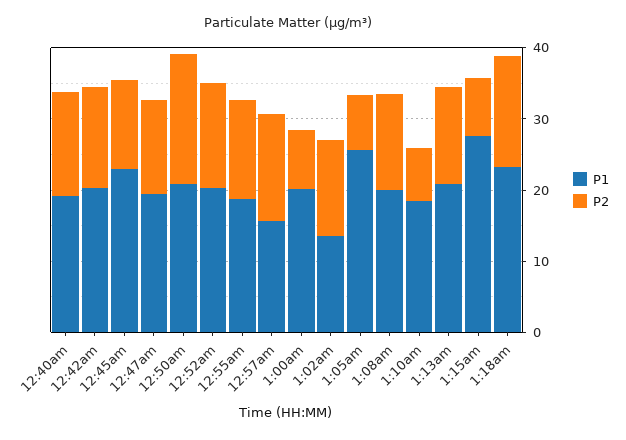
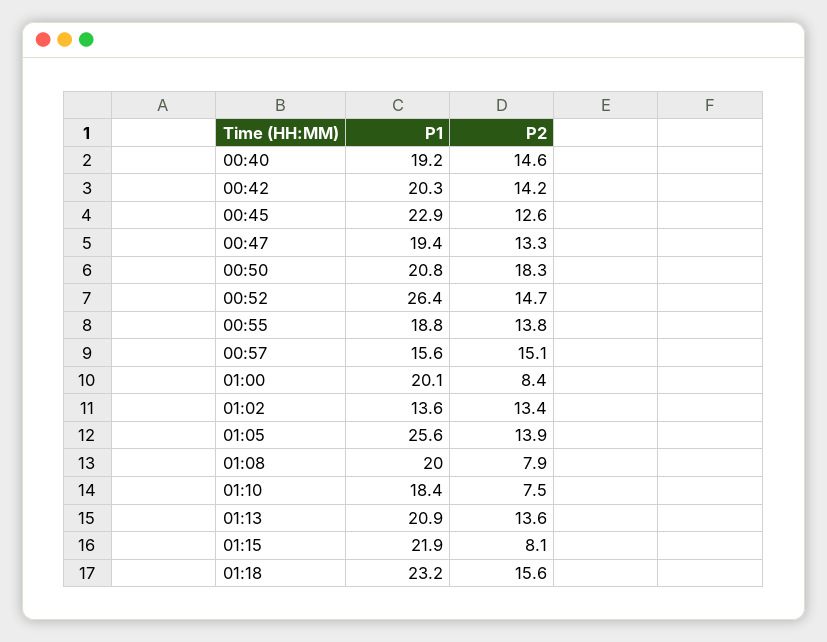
  {
    "P1": {
      "12:40am": 19.2,
      "12:42am": 20.3,
      "12:45am": 22.9,
      "12:47am": 19.4,
      "12:50am": 20.8,
-     "12:52am": 20,
+     "12:52am": 26.4,
      "12:55am": 18.8,
      "12:57am": 15.6,
      "1:00am": 20.1,
      "1:02am": 13.6,
      "1:05am": 25.6,
      "1:08am": 20,
      "1:10am": 18.4,
      "1:13am": 20.9,
-     "1:15am": 28,
+     "1:15am": 21.9,
      "1:18am": 23.2
    },
    "P2": {
      "12:40am": 14.6,
      "12:42am": 14.2,
      "12:45am": 12.6,
      "12:47am": 13.3,
      "12:50am": 18.3,
      "12:52am": 14.7,
      "12:55am": 13.8,
      "12:57am": 15.1,
      "1:00am": 8.4,
      "1:02am": 13.4,
-     "1:05am": 8,
+     "1:05am": 13.9,
-     "1:08am": 14,
+     "1:08am": 7.9,
      "1:10am": 7.5,
      "1:13am": 13.6,
      "1:15am": 8.1,
      "1:18am": 15.6
    }
  }

